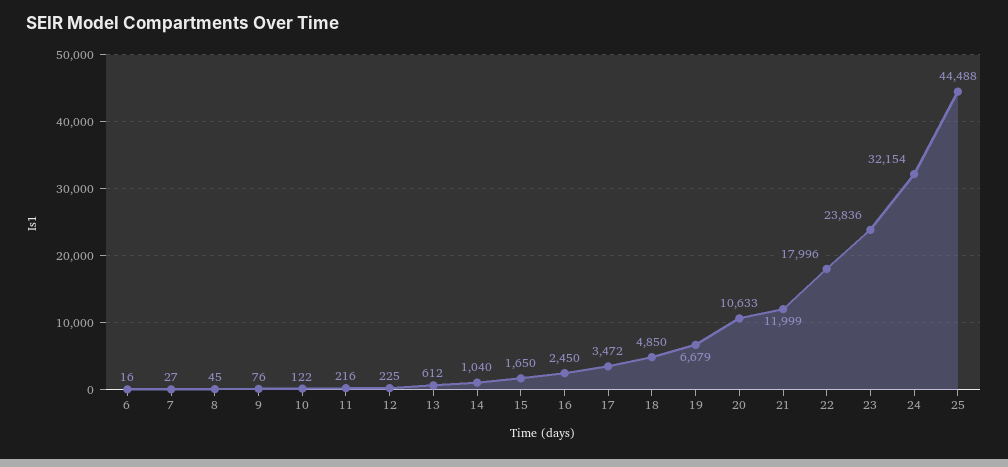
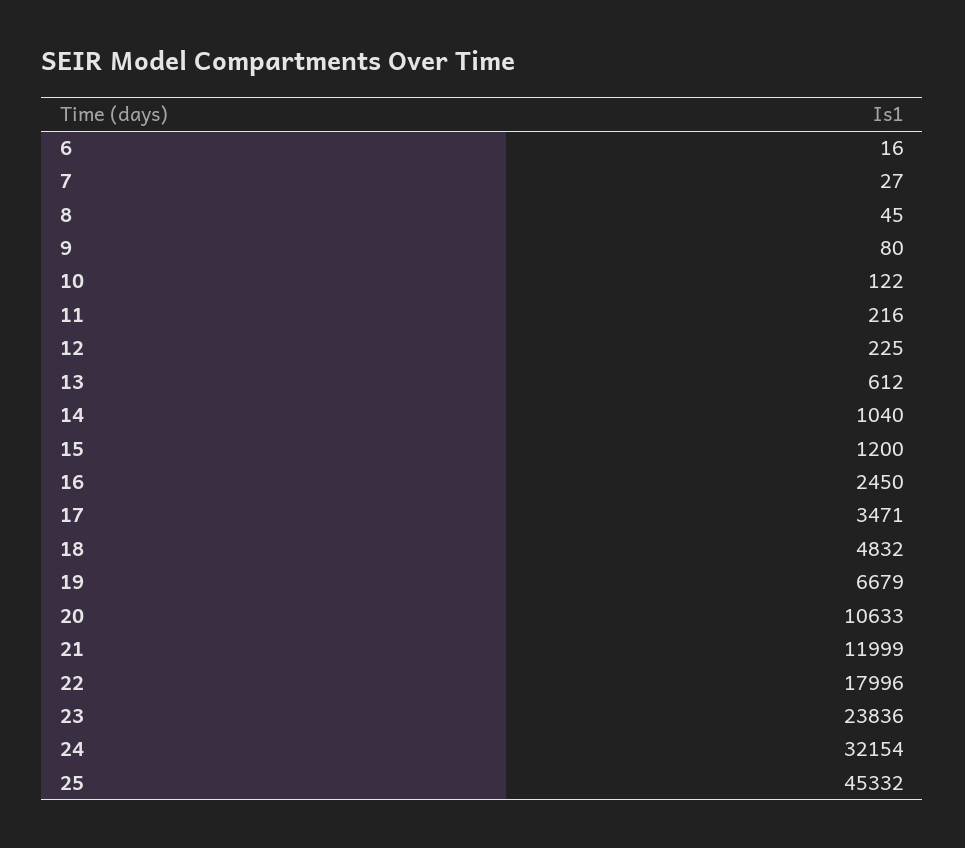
  {
    "6": 16,
    "7": 27,
    "8": 45,
-   "9": 76,
+   "9": 80,
    "10": 122,
    "11": 216,
    "12": 225,
    "13": 612,
    "14": 1040,
-   "15": 1650,
+   "15": 1200,
    "16": 2450,
-   "17": 3472,
+   "17": 3471,
-   "18": 4850,
+   "18": 4832,
    "19": 6679,
    "20": 10633,
    "21": 11999,
    "22": 17996,
    "23": 23836,
    "24": 32154,
-   "25": 44488
+   "25": 45332
  }

